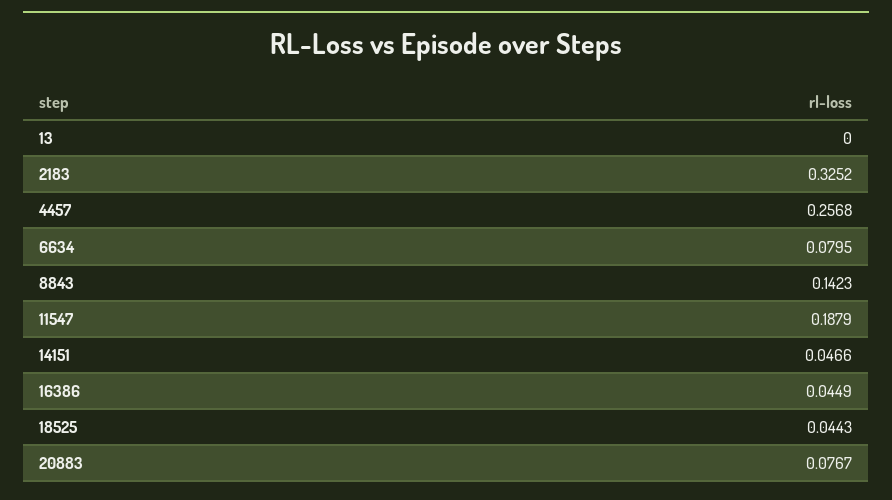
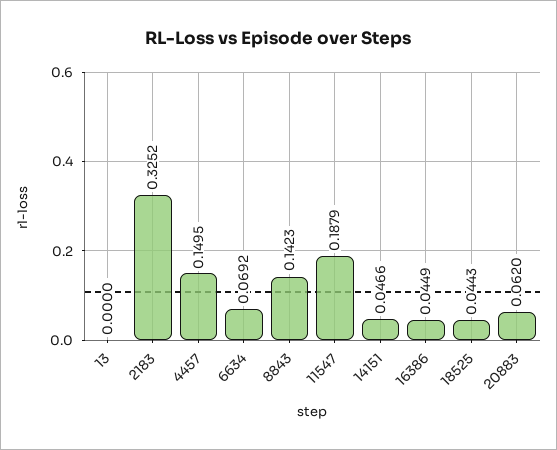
  {
    "13": 0,
    "2183": 0.3252,
-   "4457": 0.2568,
+   "4457": 0.1495,
-   "6634": 0.0795,
+   "6634": 0.0692,
    "8843": 0.1423,
    "11547": 0.1879,
    "14151": 0.0466,
    "16386": 0.0449,
    "18525": 0.0443,
-   "20883": 0.0767
+   "20883": 0.062
  }

